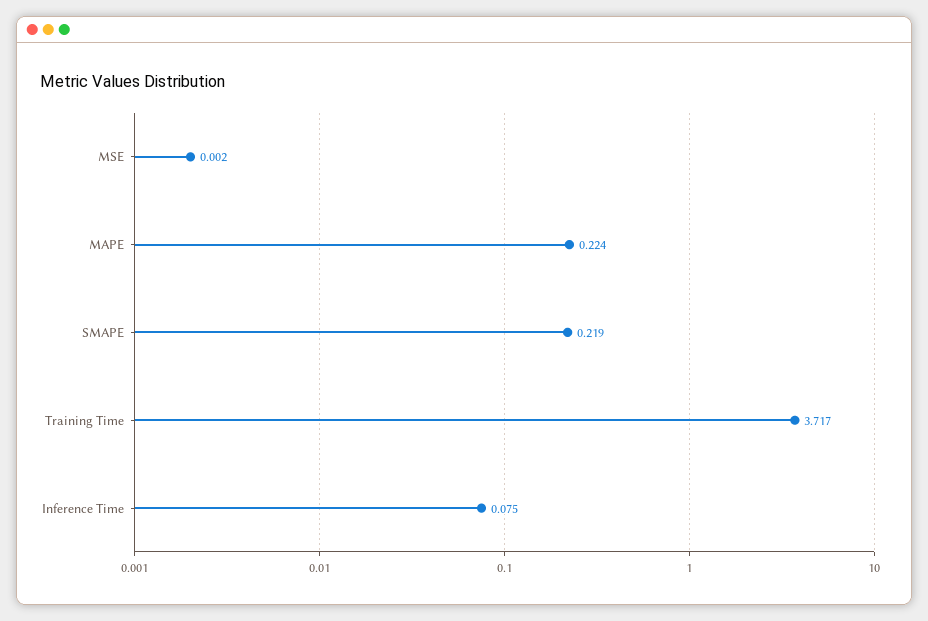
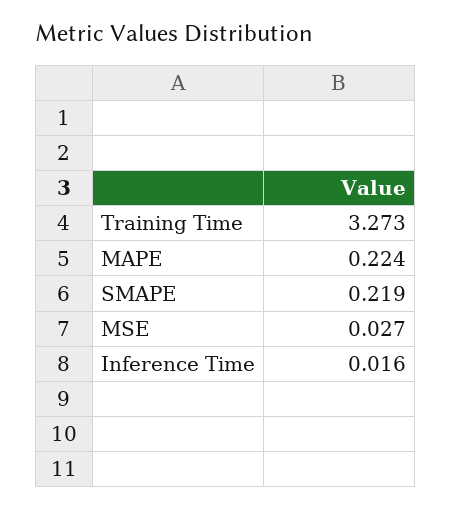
  {
-   "MSE": 0.002,
+   "MSE": 0.027,
    "MAPE": 0.224,
    "SMAPE": 0.219,
-   "Training Time": 3.717,
+   "Training Time": 3.273,
-   "Inference Time": 0.075
+   "Inference Time": 0.016
  }

